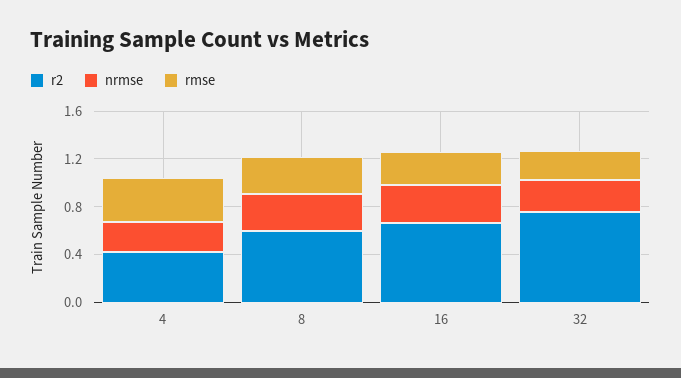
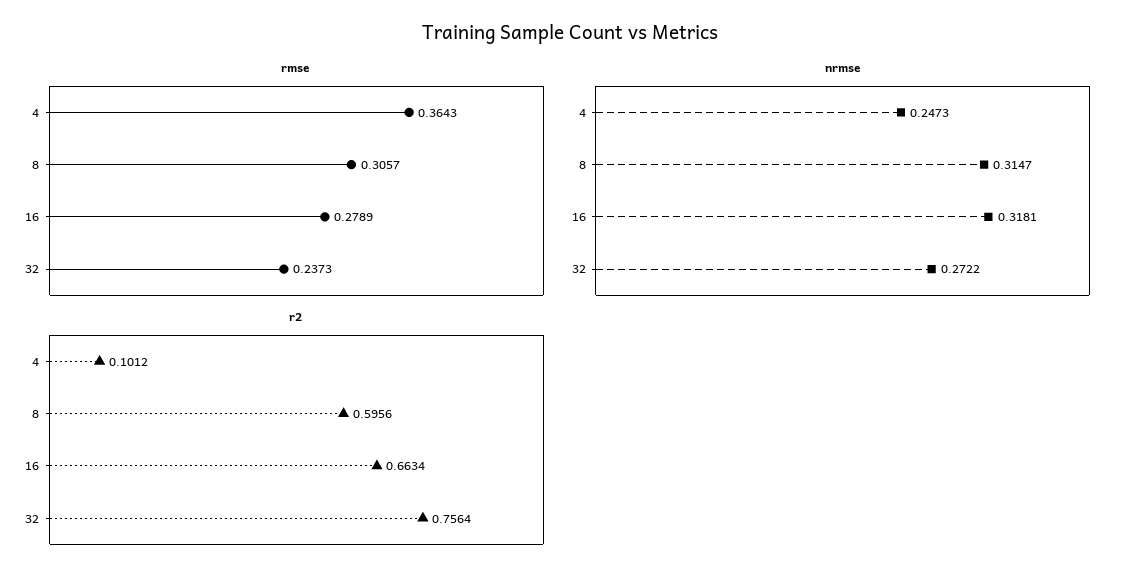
  {
    "r2": {
-     "4": 0.4,
+     "4": 0.1012,
      "8": 0.5956,
      "16": 0.6634,
      "32": 0.7564
    },
    "nrmse": {
      "4": 0.2473,
      "8": 0.3147,
      "16": 0.3181,
      "32": 0.2722
    },
    "rmse": {
      "4": 0.3643,
      "8": 0.3057,
      "16": 0.2789,
      "32": 0.2373
    }
  }

